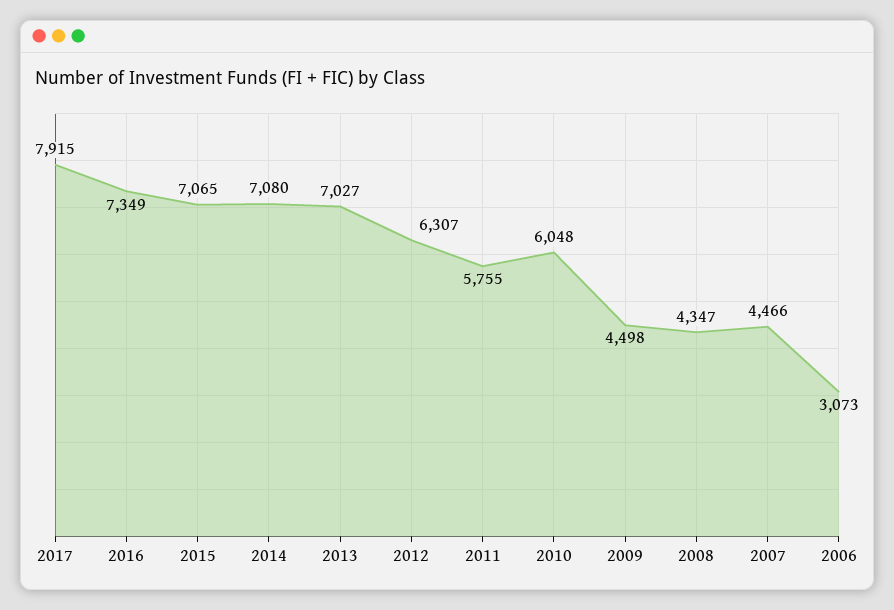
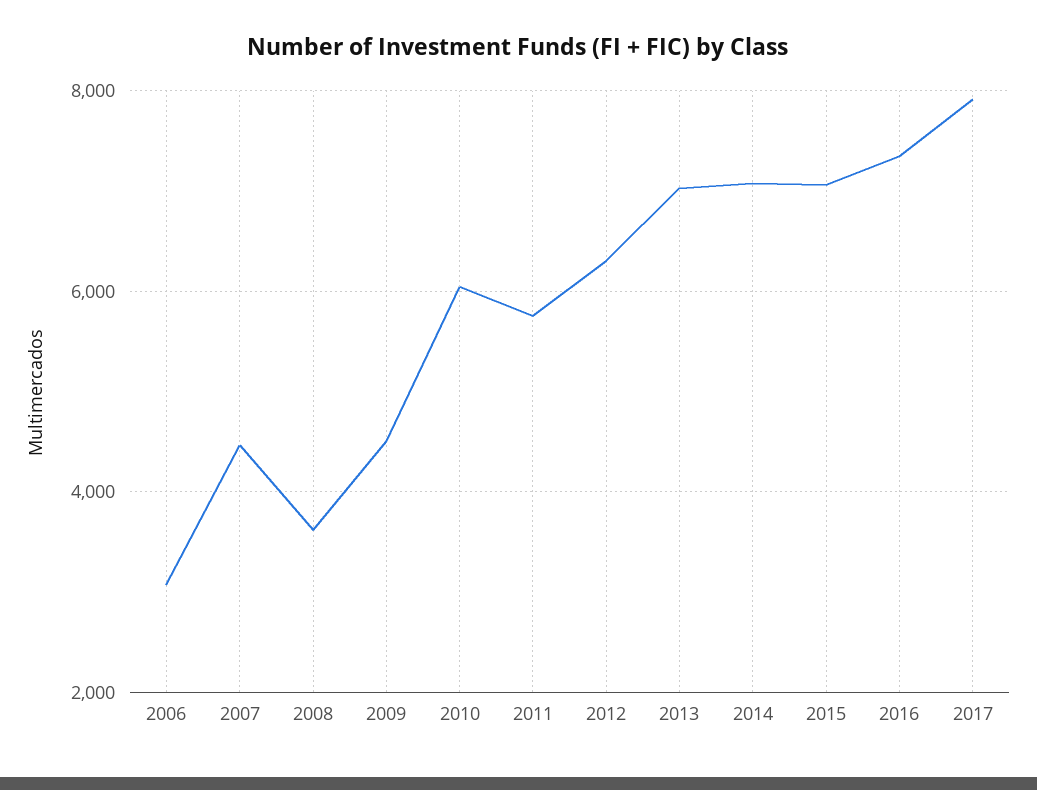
  {
    "2017": 7915,
    "2016": 7349,
    "2015": 7065,
    "2014": 7080,
    "2013": 7027,
    "2012": 6307,
    "2011": 5755,
    "2010": 6048,
    "2009": 4498,
-   "2008": 4347,
+   "2008": 3600,
    "2007": 4466,
    "2006": 3073
  }

